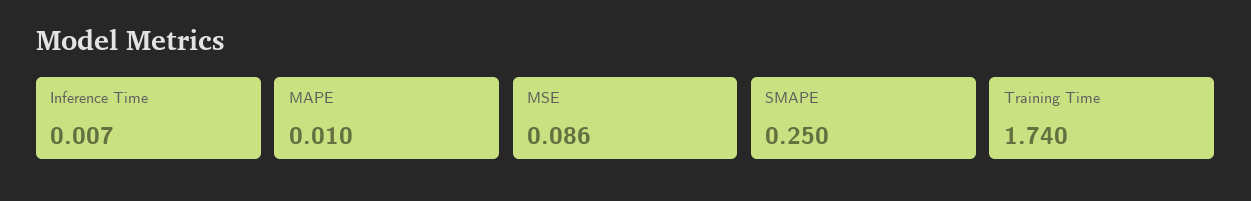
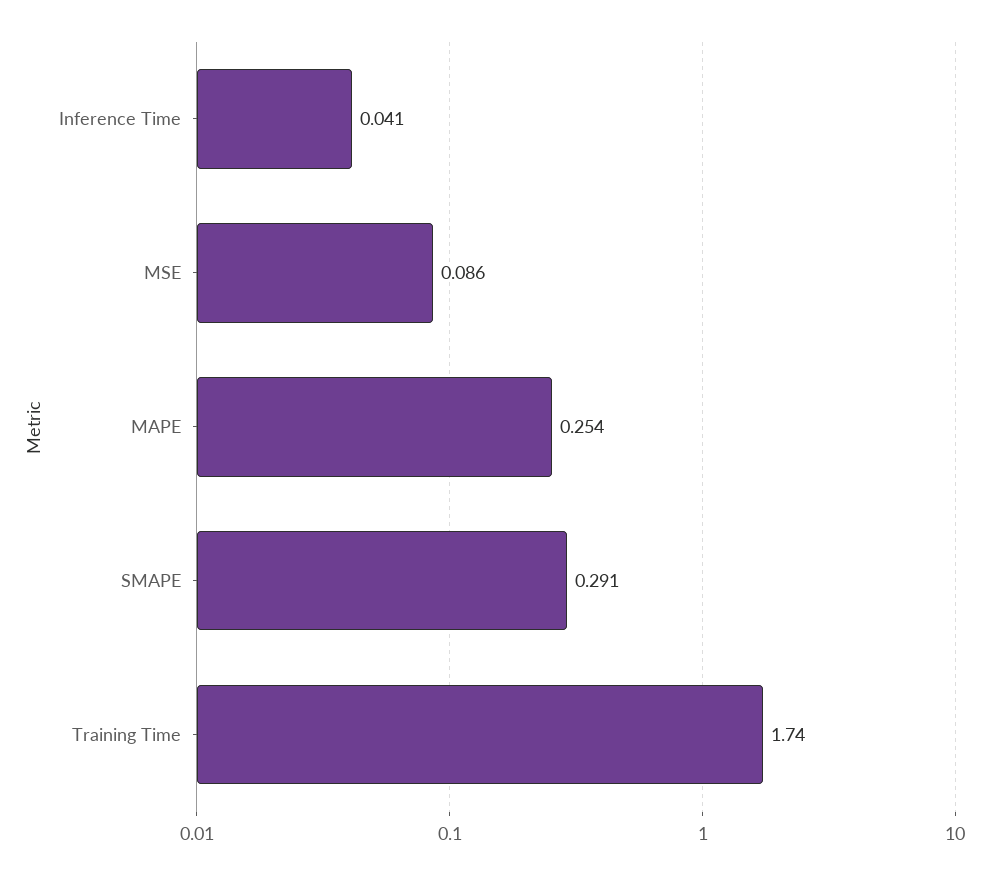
  {
-   "Inference Time": 0.007,
+   "Inference Time": 0.041,
-   "MAPE": 0.01,
+   "MAPE": 0.254,
    "MSE": 0.086,
-   "SMAPE": 0.25,
+   "SMAPE": 0.291,
    "Training Time": 1.74
  }

